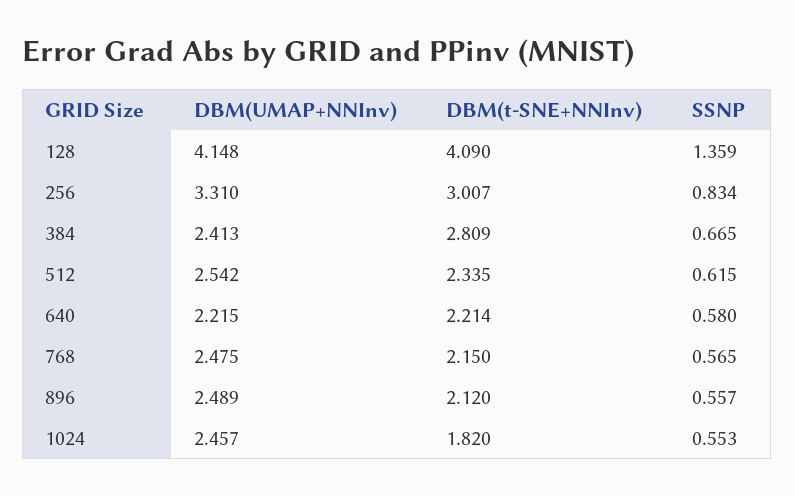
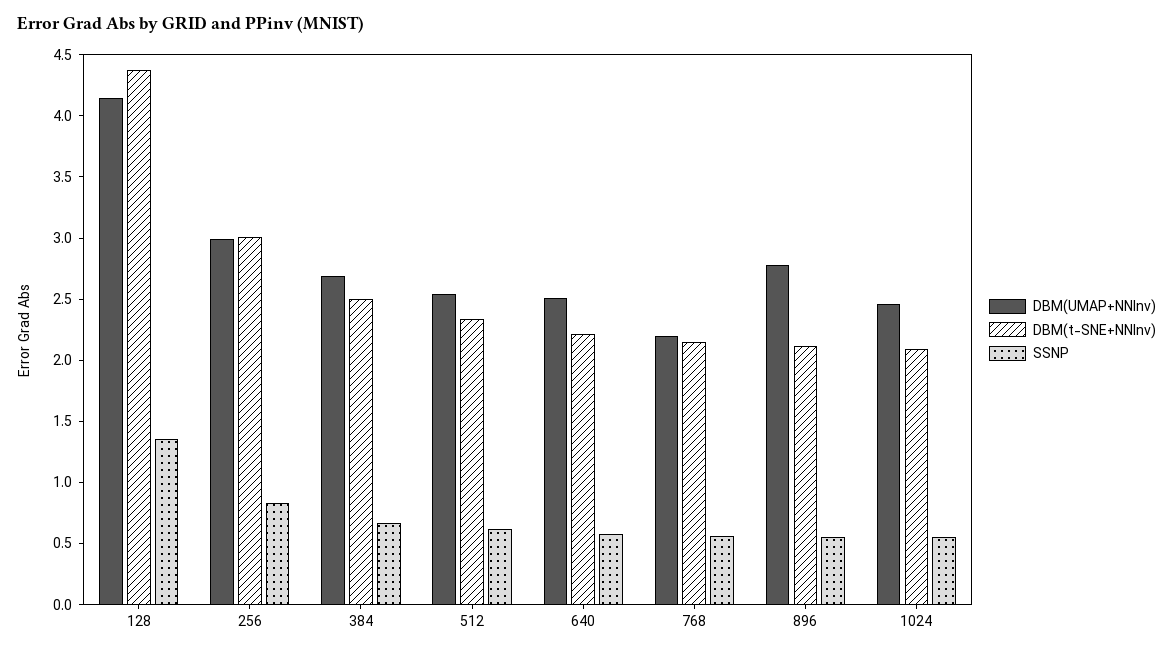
  {
    "DBM(UMAP+NNInv)": {
      "128": 4.148,
-     "256": 3.31,
+     "256": 3,
-     "384": 2.413,
+     "384": 2.7,
      "512": 2.542,
-     "640": 2.215,
+     "640": 2.5,
-     "768": 2.475,
+     "768": 2.2,
-     "896": 2.489,
+     "896": 2.8,
      "1024": 2.457
    },
    "DBM(t-SNE+NNInv)": {
-     "128": 4.09,
+     "128": 4.4,
      "256": 3.007,
-     "384": 2.809,
+     "384": 2.5,
      "512": 2.335,
      "640": 2.214,
      "768": 2.15,
      "896": 2.12,
-     "1024": 1.82
+     "1024": 2.1
    },
    "SSNP": {
      "128": 1.359,
      "256": 0.834,
      "384": 0.665,
      "512": 0.615,
      "640": 0.58,
      "768": 0.565,
      "896": 0.557,
      "1024": 0.553
    }
  }

